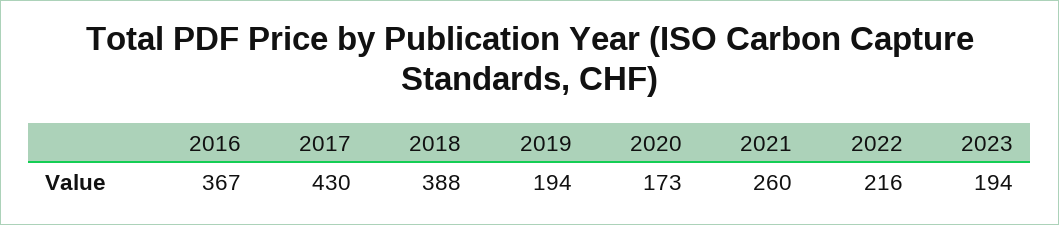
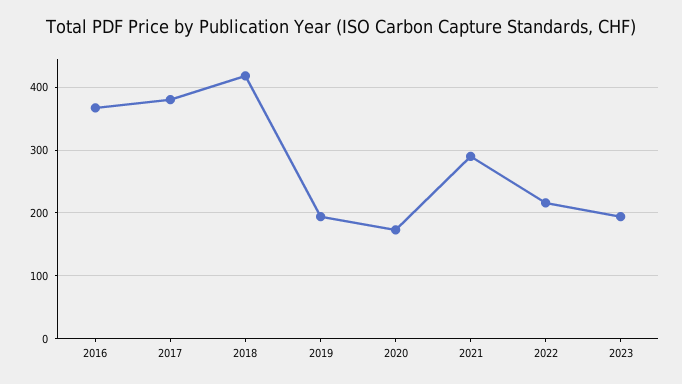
  {
    "2016": 367,
-   "2017": 430,
+   "2017": 380,
-   "2018": 388,
+   "2018": 420,
    "2019": 194,
    "2020": 173,
-   "2021": 260,
+   "2021": 290,
    "2022": 216,
    "2023": 194
  }

